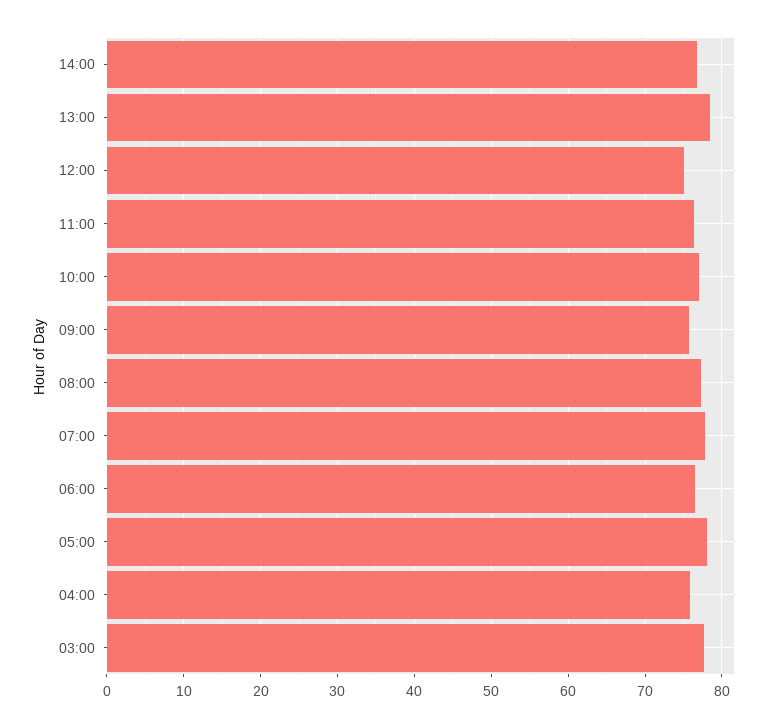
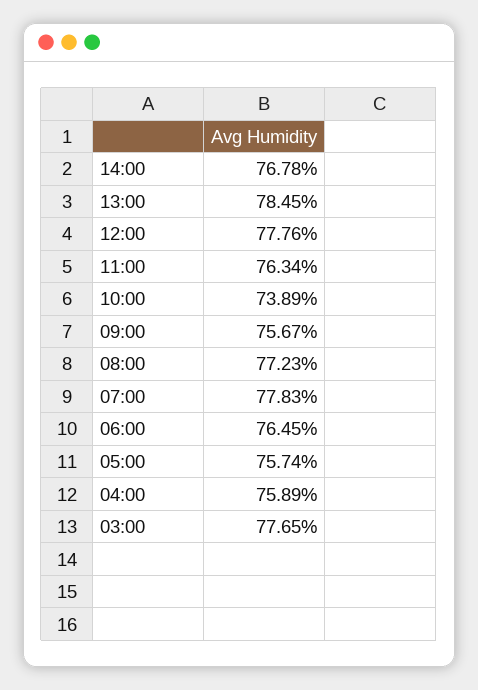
  {
    "14:00": 76.78,
    "13:00": 78.45,
-   "12:00": 75,
+   "12:00": 77.76,
    "11:00": 76.34,
-   "10:00": 77,
+   "10:00": 73.89,
    "09:00": 75.67,
    "08:00": 77.23,
    "07:00": 77.83,
    "06:00": 76.45,
-   "05:00": 78,
+   "05:00": 75.74,
    "04:00": 75.89,
    "03:00": 77.65
  }

